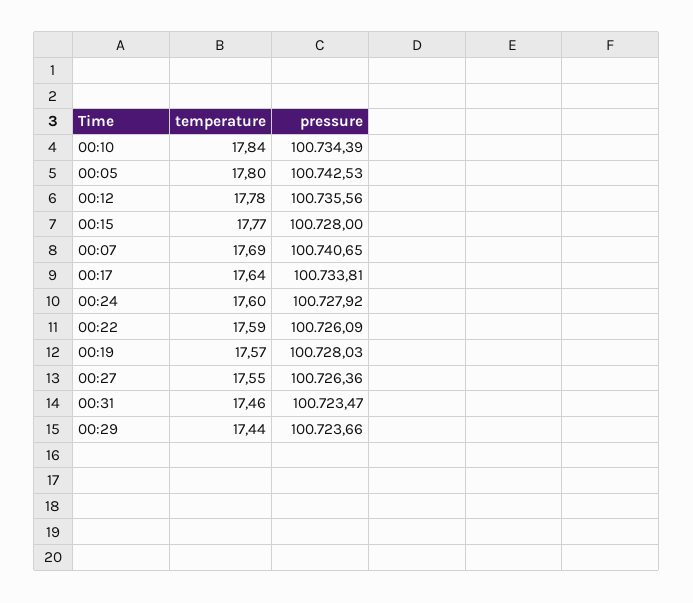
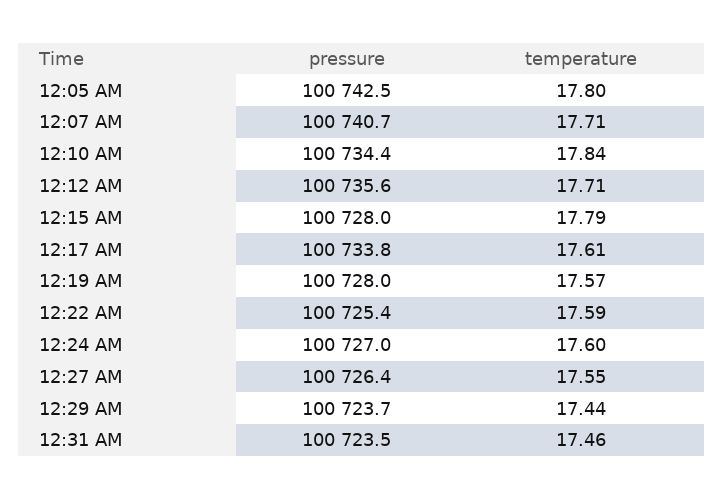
  {
    "temperature": {
      "00:10": 17.84,
      "00:05": 17.8,
-     "00:12": 17.78,
+     "00:12": 17.71,
-     "00:15": 17.77,
+     "00:15": 17.79,
-     "00:07": 17.69,
+     "00:07": 17.71,
-     "00:17": 17.64,
+     "00:17": 17.61,
      "00:24": 17.6,
      "00:22": 17.59,
      "00:19": 17.57,
      "00:27": 17.55,
      "00:31": 17.46,
      "00:29": 17.44
    },
    "pressure": {
      "00:10": 100734.39,
      "00:05": 100742.53,
      "00:12": 100735.56,
      "00:15": 100728,
      "00:07": 100740.65,
      "00:17": 100733.81,
-     "00:24": 100727.92,
+     "00:24": 100727,
-     "00:22": 100726.09,
+     "00:22": 100725.4,
      "00:19": 100728.03,
      "00:27": 100726.36,
      "00:31": 100723.47,
      "00:29": 100723.66
    }
  }

